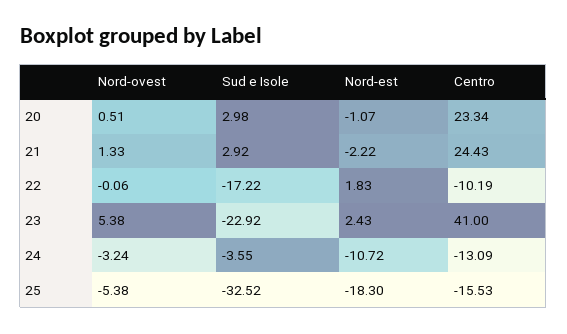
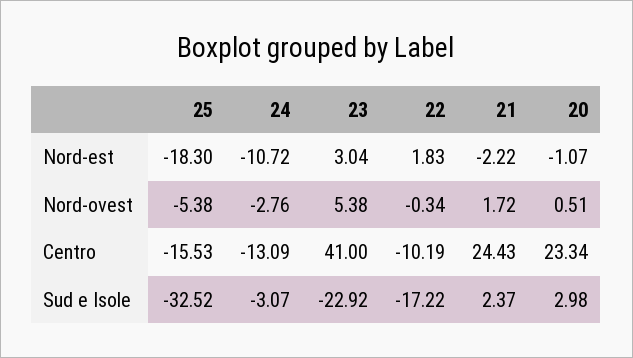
  {
    "Nord-ovest": {
      "20": 0.51,
-     "21": 1.33,
+     "21": 1.72,
-     "22": -0.06,
+     "22": -0.34,
      "23": 5.38,
-     "24": -3.24,
+     "24": -2.76,
      "25": -5.38
    },
    "Sud e Isole": {
      "20": 2.98,
-     "21": 2.92,
+     "21": 2.37,
      "22": -17.22,
      "23": -22.92,
-     "24": -3.55,
+     "24": -3.07,
      "25": -32.52
    },
    "Nord-est": {
      "20": -1.07,
      "21": -2.22,
      "22": 1.83,
-     "23": 2.43,
+     "23": 3.04,
      "24": -10.72,
      "25": -18.3
    },
    "Centro": {
      "20": 23.34,
      "21": 24.43,
      "22": -10.19,
      "23": 41,
      "24": -13.09,
      "25": -15.53
    }
  }

